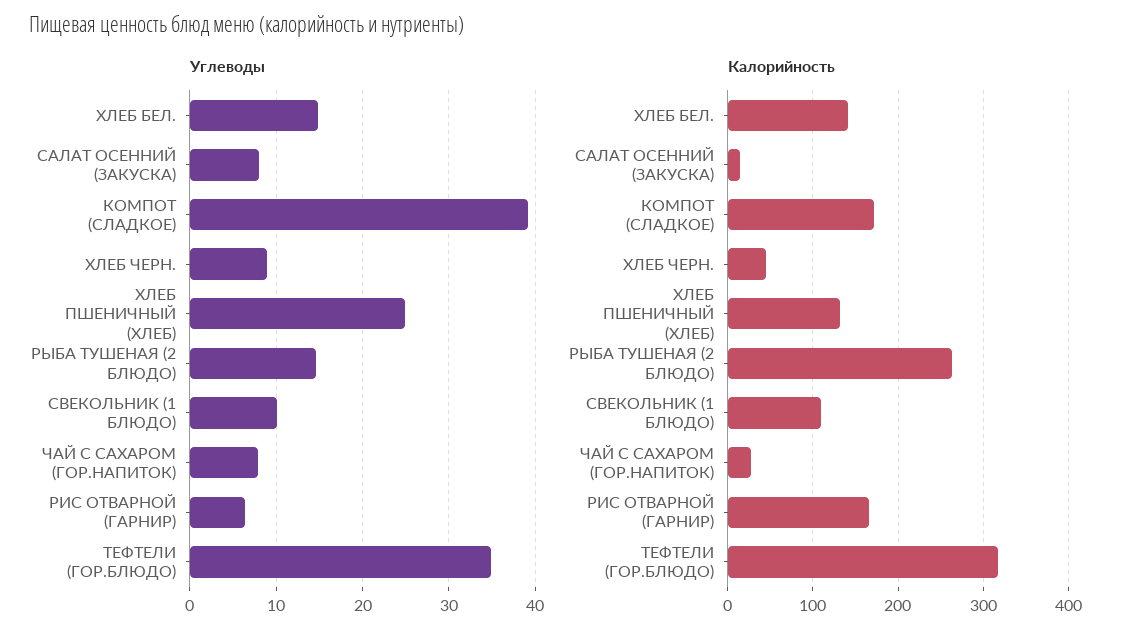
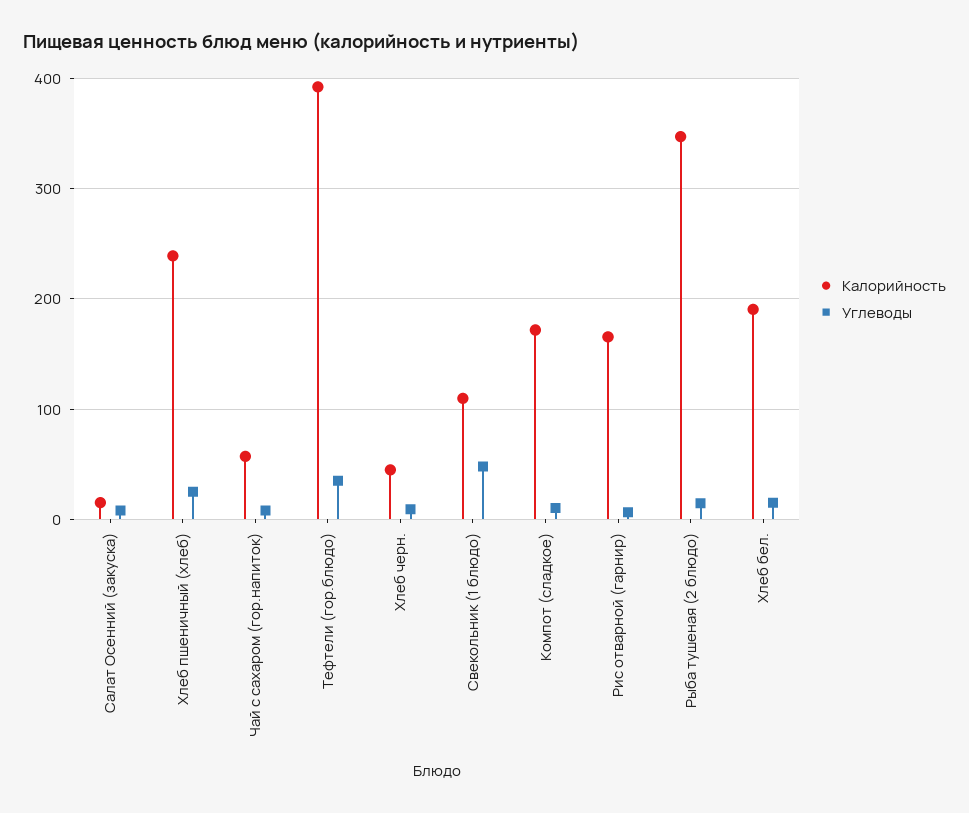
  {
    "Углеводы": {
      "ХЛЕБ БЕЛ.": 15,
      "САЛАТ ОСЕННИЙ (ЗАКУСКА)": 8,
-     "КОМПОТ (СЛАДКОЕ)": 39,
+     "КОМПОТ (СЛАДКОЕ)": 10,
      "ХЛЕБ ЧЕРН.": 9,
      "ХЛЕБ ПШЕНИЧНЫЙ (ХЛЕБ)": 25,
      "РЫБА ТУШЕНАЯ (2 БЛЮДО)": 15,
-     "СВЕКОЛЬНИК (1 БЛЮДО)": 10,
+     "СВЕКОЛЬНИК (1 БЛЮДО)": 50,
      "ЧАЙ С САХАРОМ (ГОР.НАПИТОК)": 8,
      "РИС ОТВАРНОЙ (ГАРНИР)": 6,
      "ТЕФТЕЛИ (ГОР.БЛЮДО)": 35
    },
    "Калорийность": {
-     "ХЛЕБ БЕЛ.": 140,
+     "ХЛЕБ БЕЛ.": 190,
      "САЛАТ ОСЕННИЙ (ЗАКУСКА)": 20,
      "КОМПОТ (СЛАДКОЕ)": 170,
      "ХЛЕБ ЧЕРН.": 40,
-     "ХЛЕБ ПШЕНИЧНЫЙ (ХЛЕБ)": 130,
+     "ХЛЕБ ПШЕНИЧНЫЙ (ХЛЕБ)": 240,
-     "РЫБА ТУШЕНАЯ (2 БЛЮДО)": 260,
+     "РЫБА ТУШЕНАЯ (2 БЛЮДО)": 350,
      "СВЕКОЛЬНИК (1 БЛЮДО)": 110,
-     "ЧАЙ С САХАРОМ (ГОР.НАПИТОК)": 30,
+     "ЧАЙ С САХАРОМ (ГОР.НАПИТОК)": 60,
      "РИС ОТВАРНОЙ (ГАРНИР)": 170,
-     "ТЕФТЕЛИ (ГОР.БЛЮДО)": 320
+     "ТЕФТЕЛИ (ГОР.БЛЮДО)": 390
    }
  }

